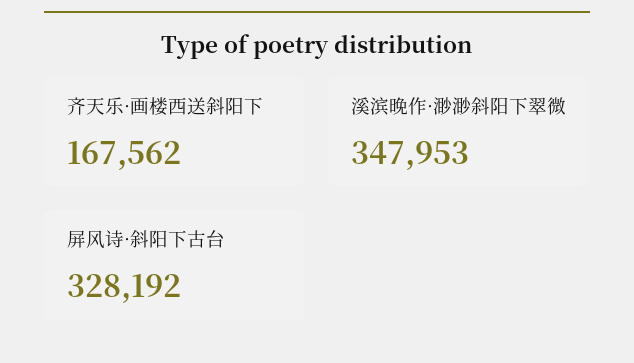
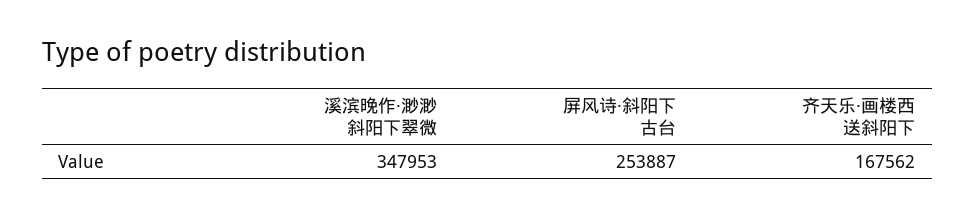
  {
    "齐天乐·画楼西送斜阳下": 167562,
    "溪滨晚作·渺渺斜阳下翠微": 347953,
-   "屏风诗·斜阳下古台": 328192
+   "屏风诗·斜阳下古台": 253887
  }

